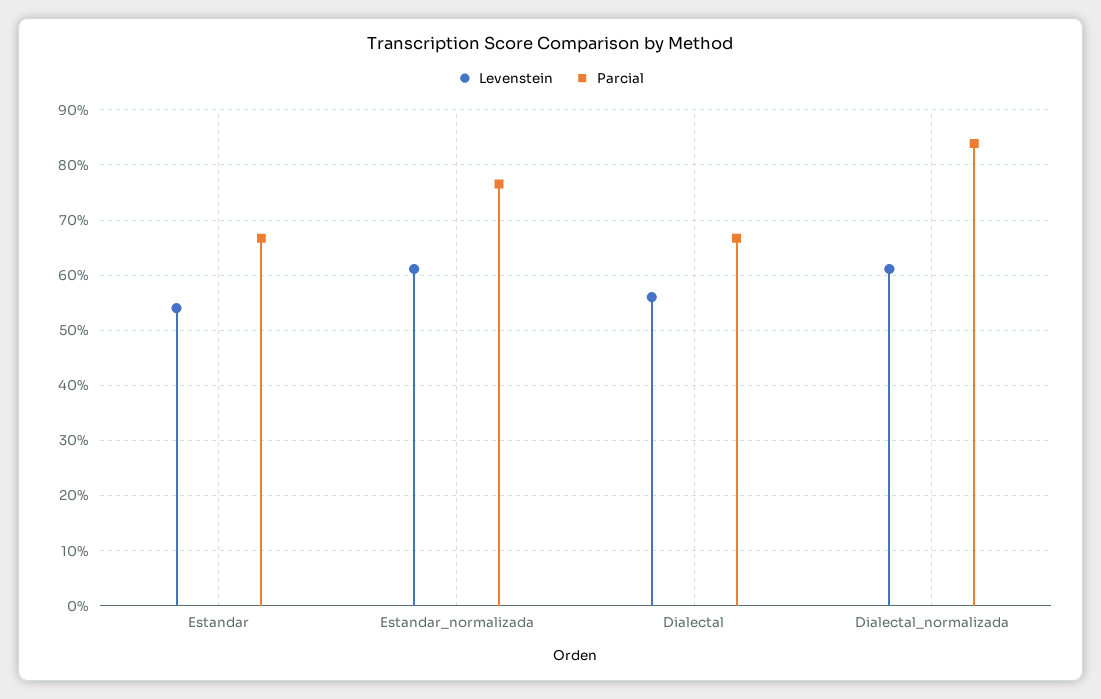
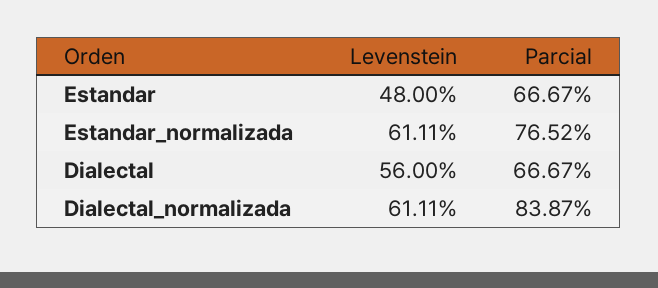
  {
    "Levenstein": {
-     "Estandar": 54,
+     "Estandar": 48,
      "Estandar_normalizada": 61.11,
      "Dialectal": 56,
      "Dialectal_normalizada": 61.11
    },
    "Parcial": {
      "Estandar": 66.67,
      "Estandar_normalizada": 76.52,
      "Dialectal": 66.67,
      "Dialectal_normalizada": 83.87
    }
  }

